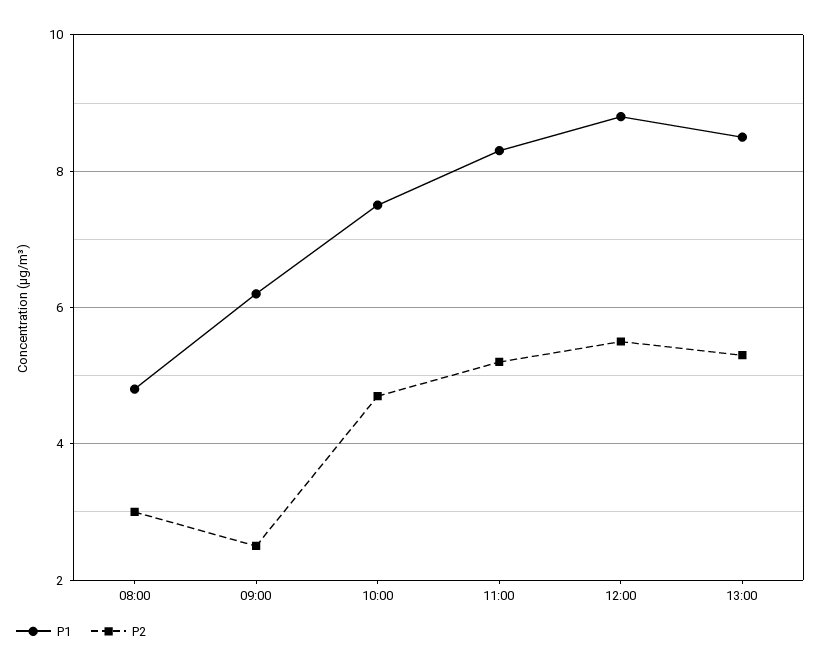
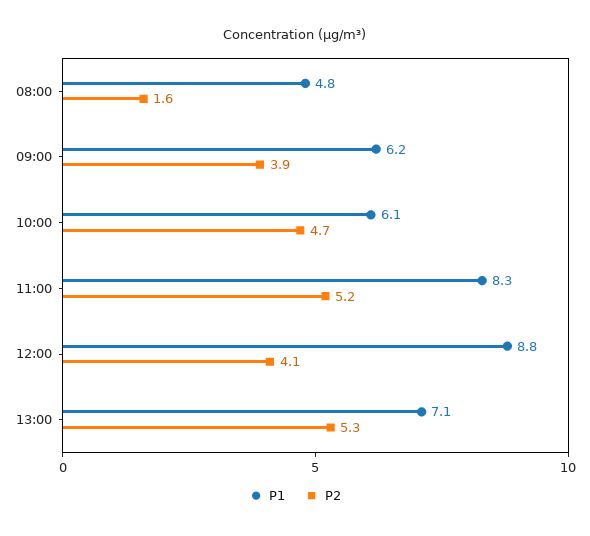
  {
    "P1": {
      "08:00": 4.8,
      "09:00": 6.2,
-     "10:00": 7.5,
+     "10:00": 6.1,
      "11:00": 8.3,
      "12:00": 8.8,
-     "13:00": 8.5
+     "13:00": 7.1
    },
    "P2": {
-     "08:00": 3,
+     "08:00": 1.6,
-     "09:00": 2.5,
+     "09:00": 3.9,
      "10:00": 4.7,
      "11:00": 5.2,
-     "12:00": 5.5,
+     "12:00": 4.1,
      "13:00": 5.3
    }
  }

